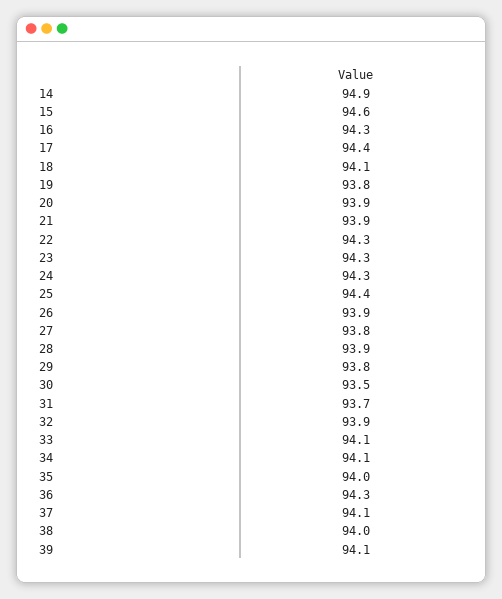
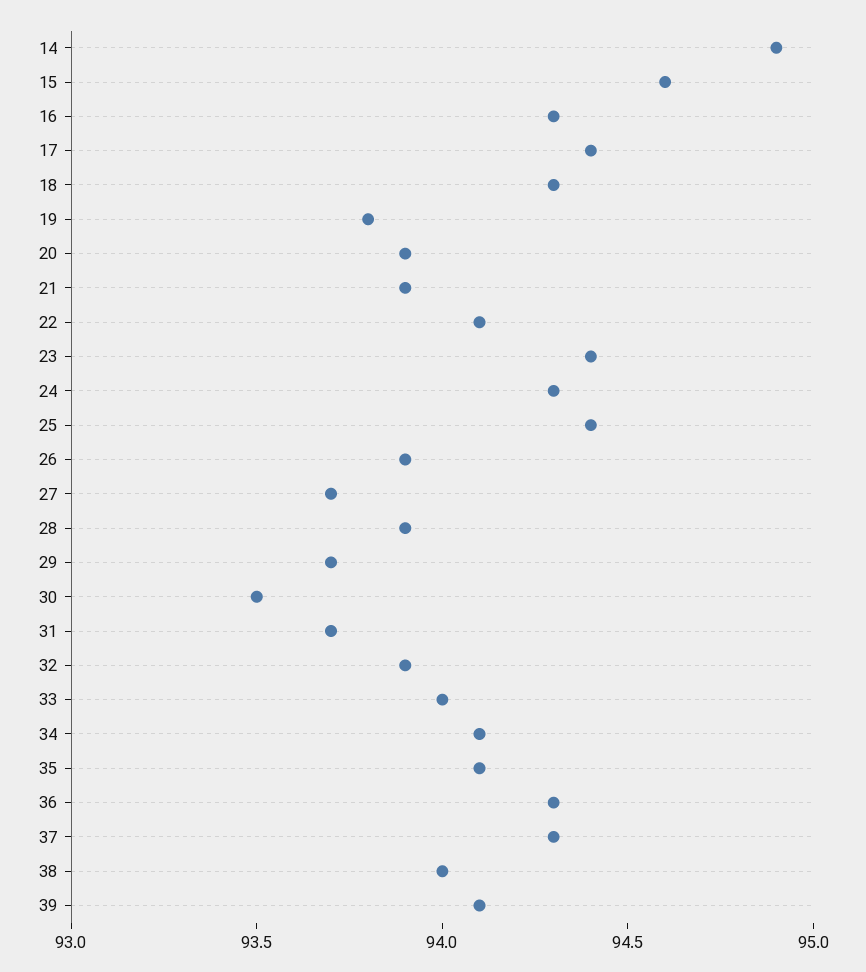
  {
    "14": 94.9,
    "15": 94.6,
    "16": 94.3,
    "17": 94.4,
-   "18": 94.1,
+   "18": 94.3,
    "19": 93.8,
    "20": 93.9,
    "21": 93.9,
-   "22": 94.3,
+   "22": 94.1,
-   "23": 94.3,
+   "23": 94.4,
    "24": 94.3,
    "25": 94.4,
    "26": 93.9,
-   "27": 93.8,
+   "27": 93.7,
    "28": 93.9,
-   "29": 93.8,
+   "29": 93.7,
    "30": 93.5,
    "31": 93.7,
    "32": 93.9,
-   "33": 94.1,
+   "33": 94,
    "34": 94.1,
-   "35": 94,
+   "35": 94.1,
    "36": 94.3,
-   "37": 94.1,
+   "37": 94.3,
    "38": 94,
    "39": 94.1
  }

